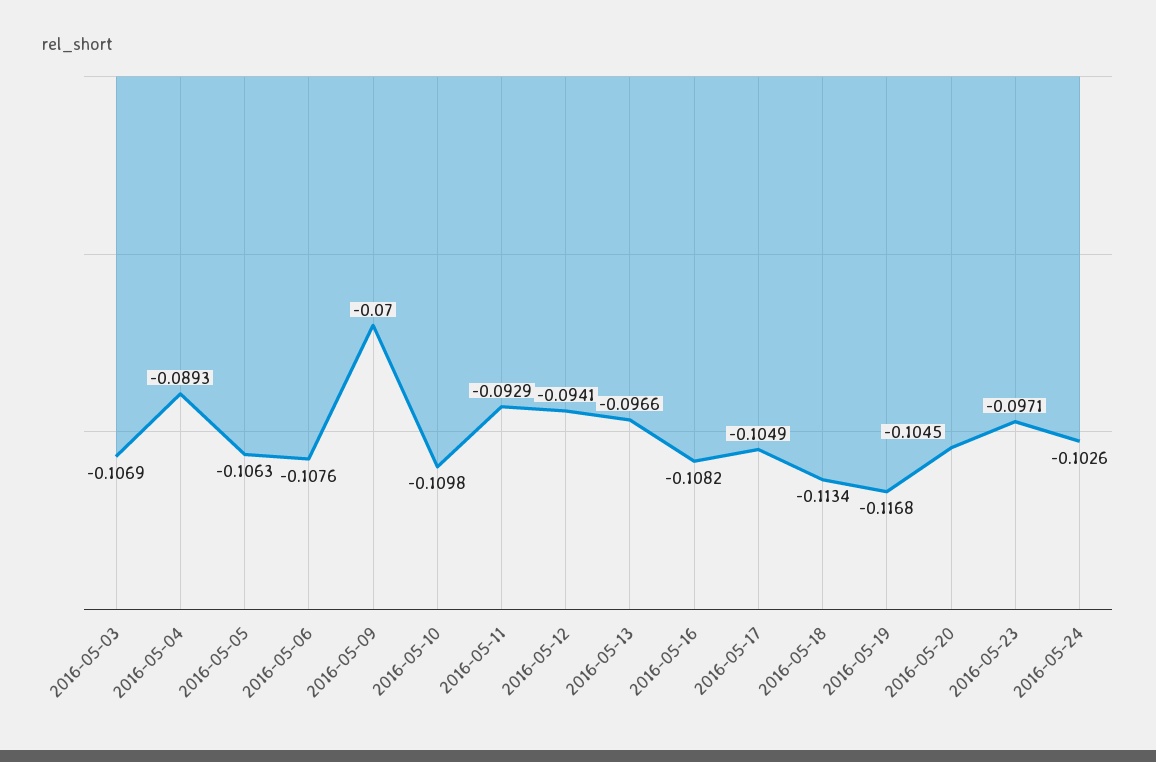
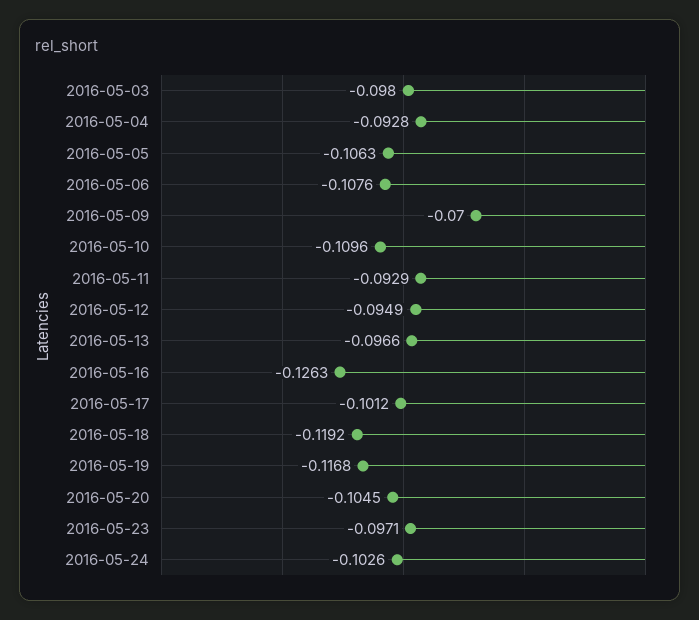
  {
-   "2016-05-03": -0.1069,
+   "2016-05-03": -0.098,
-   "2016-05-04": -0.0893,
+   "2016-05-04": -0.0928,
    "2016-05-05": -0.1063,
    "2016-05-06": -0.1076,
    "2016-05-09": -0.07,
-   "2016-05-10": -0.1098,
+   "2016-05-10": -0.1096,
    "2016-05-11": -0.0929,
-   "2016-05-12": -0.0941,
+   "2016-05-12": -0.0949,
    "2016-05-13": -0.0966,
-   "2016-05-16": -0.1082,
+   "2016-05-16": -0.1263,
-   "2016-05-17": -0.1049,
+   "2016-05-17": -0.1012,
-   "2016-05-18": -0.1134,
+   "2016-05-18": -0.1192,
    "2016-05-19": -0.1168,
    "2016-05-20": -0.1045,
    "2016-05-23": -0.0971,
    "2016-05-24": -0.1026
  }

